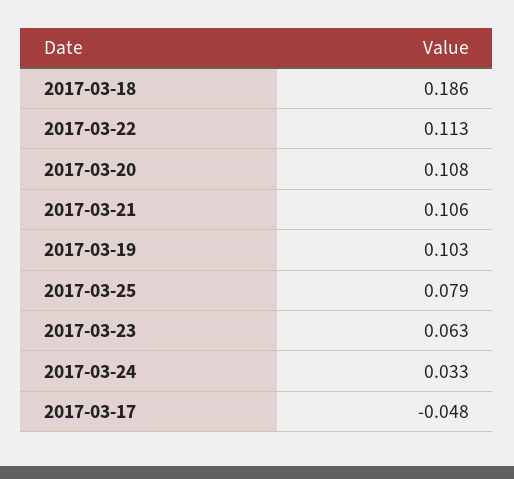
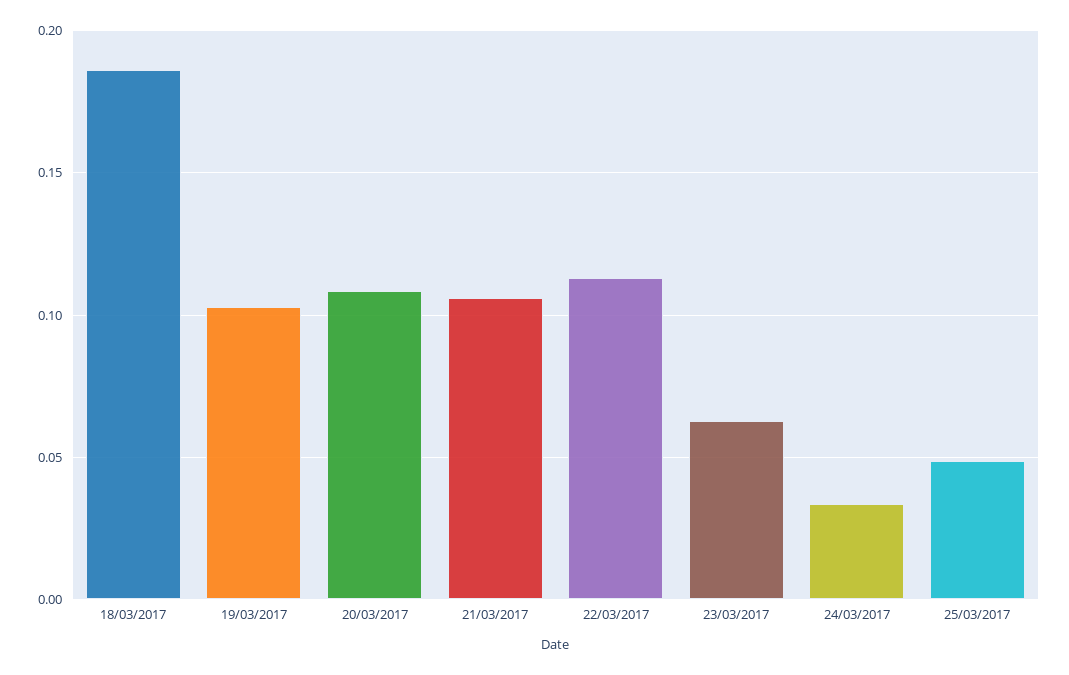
  {
    "2017-03-18": 0.186,
    "2017-03-22": 0.113,
    "2017-03-20": 0.108,
    "2017-03-21": 0.106,
    "2017-03-19": 0.103,
-   "2017-03-25": 0.079,
+   "2017-03-25": 0.05,
    "2017-03-23": 0.063,
-   "2017-03-24": 0.033,
+   "2017-03-24": 0.033
-   "2017-03-17": -0.048
  }

